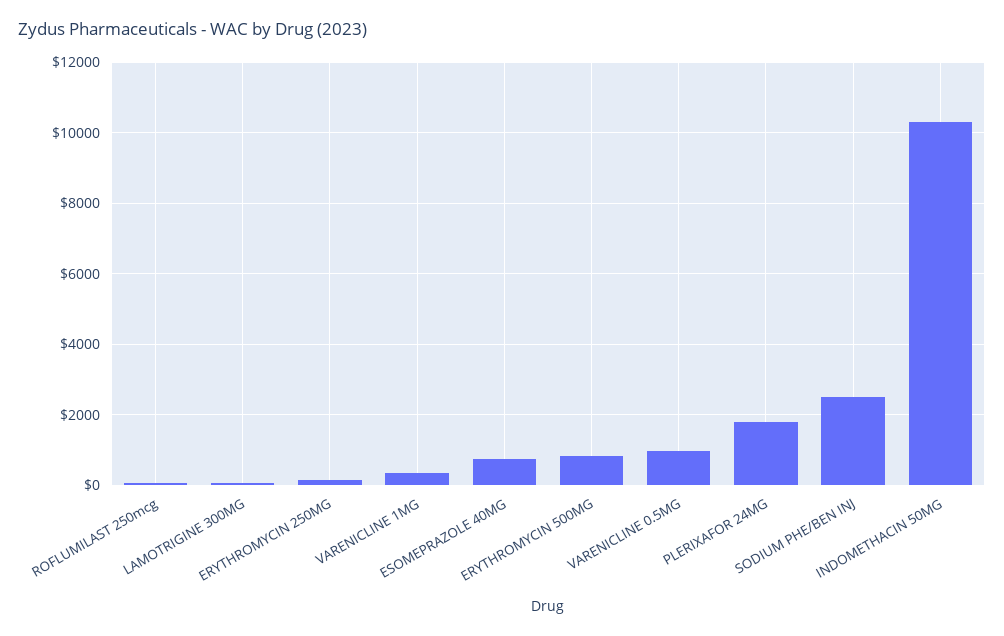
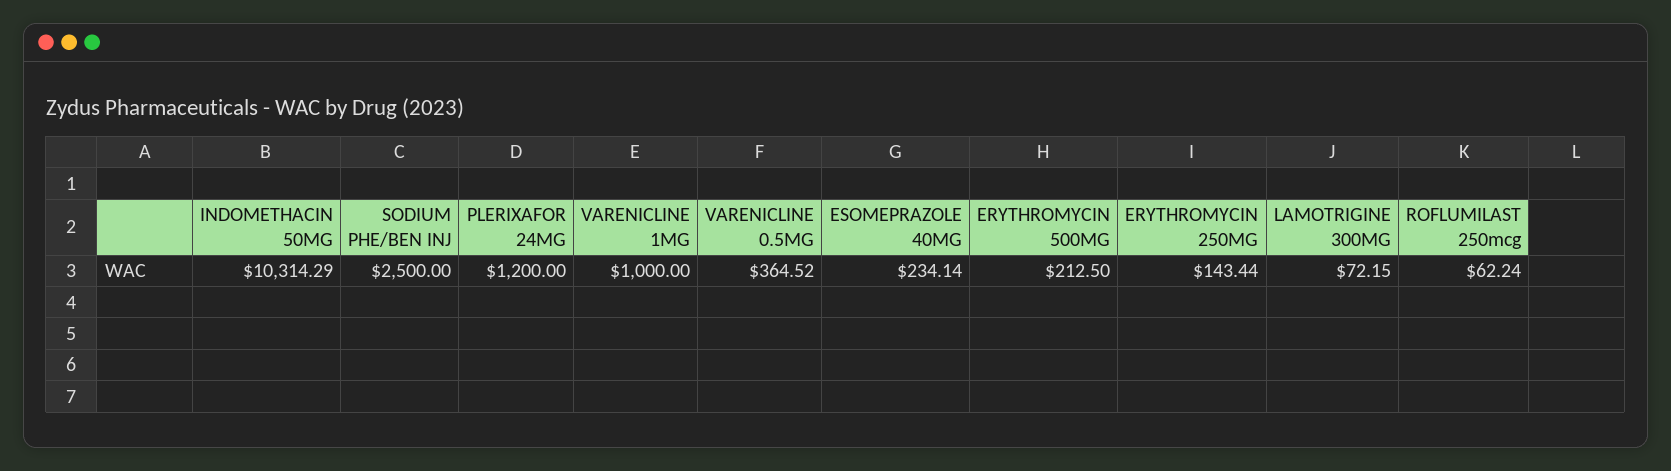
  {
    "ROFLUMILAST 250mcg": 62.24,
    "LAMOTRIGINE 300MG": 72.15,
    "ERYTHROMYCIN 250MG": 143.44,
-   "VARENICLINE 1MG": 400,
+   "VARENICLINE 1MG": 1000,
-   "ESOMEPRAZOLE 40MG": 800,
+   "ESOMEPRAZOLE 40MG": 234.14,
-   "ERYTHROMYCIN 500MG": 800,
+   "ERYTHROMYCIN 500MG": 212.5,
-   "VARENICLINE 0.5MG": 1000,
+   "VARENICLINE 0.5MG": 364.52,
-   "PLERIXAFOR 24MG": 1800,
+   "PLERIXAFOR 24MG": 1200,
    "SODIUM PHE/BEN INJ": 2500,
    "INDOMETHACIN 50MG": 10314.29
  }

